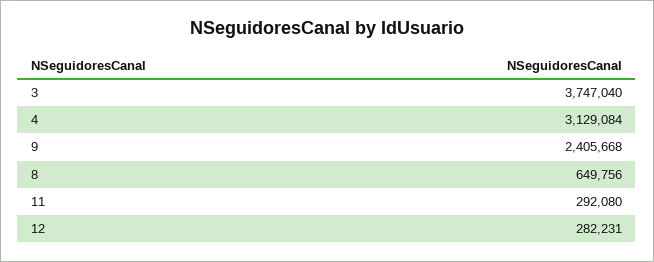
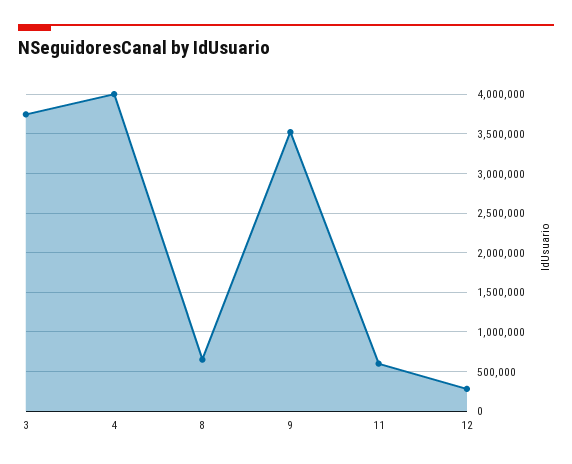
  {
    "3": 3747040,
-   "4": 3129084,
+   "4": 4000000,
-   "9": 2405668,
+   "9": 3500000,
    "8": 649756,
-   "11": 292080,
+   "11": 600000,
    "12": 282231
  }

